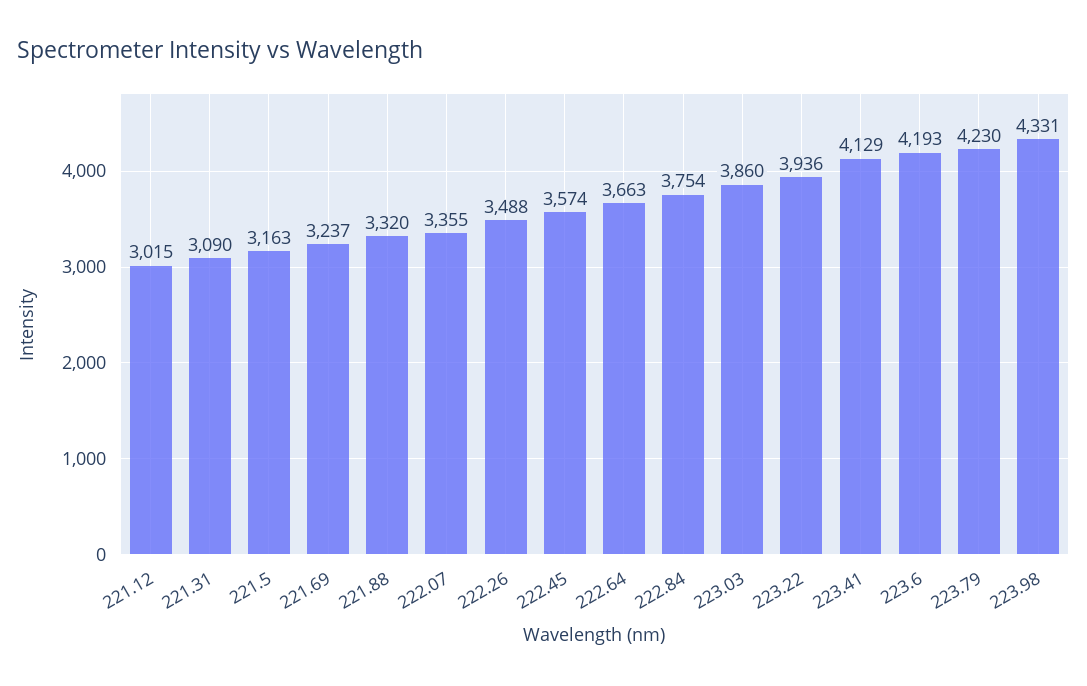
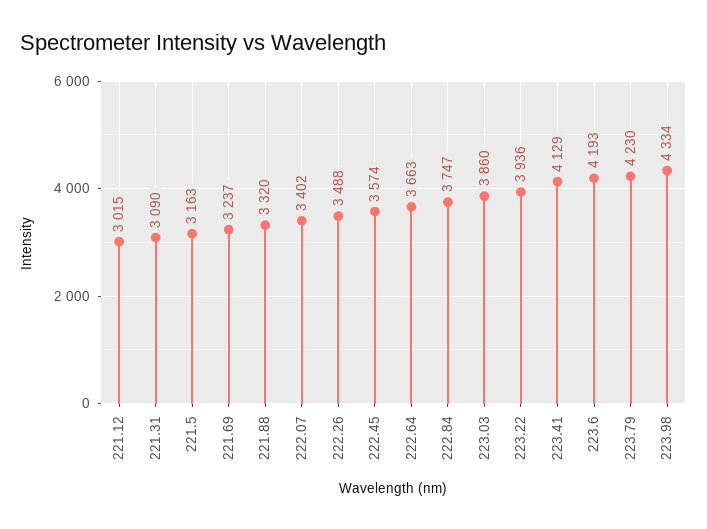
  {
    "221.12": 3015,
    "221.31": 3090,
    "221.5": 3163,
    "221.69": 3237,
    "221.88": 3320,
-   "222.07": 3355,
+   "222.07": 3402,
    "222.26": 3488,
    "222.45": 3574,
    "222.64": 3663,
-   "222.84": 3754,
+   "222.84": 3747,
    "223.03": 3860,
    "223.22": 3936,
    "223.41": 4129,
    "223.6": 4193,
    "223.79": 4230,
-   "223.98": 4331
+   "223.98": 4334
  }

